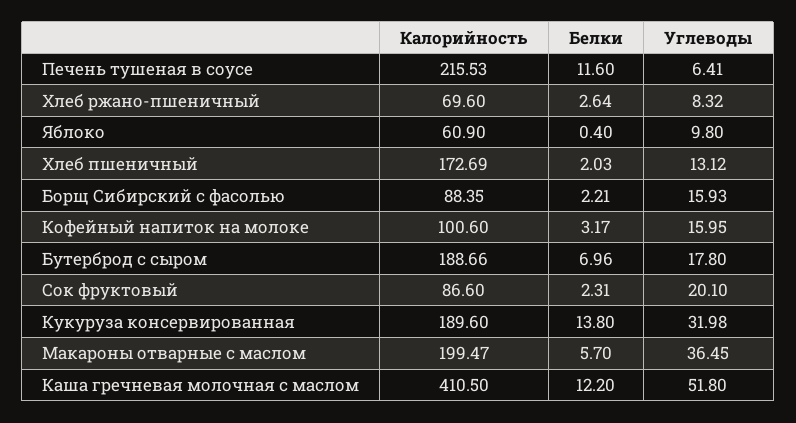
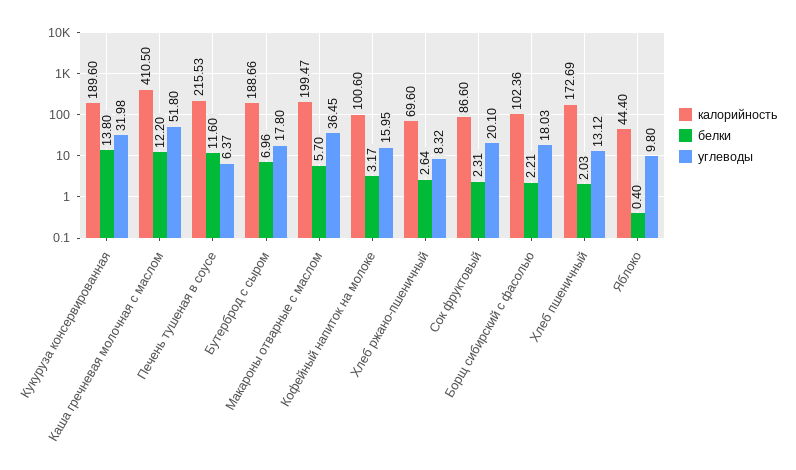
  {
    "Калорийность": {
      "Печень тушеная в соусе": 215.53,
      "Хлеб ржано-пшеничный": 69.6,
-     "Яблоко": 60.9,
+     "Яблоко": 44.4,
      "Хлеб пшеничный": 172.69,
-     "Борщ Сибирский с фасолью": 88.35,
+     "Борщ Сибирский с фасолью": 102.36,
      "Кофейный напиток на молоке": 100.6,
      "Бутерброд с сыром": 188.66,
      "Сок фруктовый": 86.6,
      "Кукуруза консервированная": 189.6,
      "Макароны отварные с маслом": 199.47,
      "Каша гречневая молочная с маслом": 410.5
    },
    "Белки": {
      "Печень тушеная в соусе": 11.6,
      "Хлеб ржано-пшеничный": 2.64,
      "Яблоко": 0.4,
      "Хлеб пшеничный": 2.03,
      "Борщ Сибирский с фасолью": 2.21,
      "Кофейный напиток на молоке": 3.17,
      "Бутерброд с сыром": 6.96,
      "Сок фруктовый": 2.31,
      "Кукуруза консервированная": 13.8,
      "Макароны отварные с маслом": 5.7,
      "Каша гречневая молочная с маслом": 12.2
    },
    "Углеводы": {
-     "Печень тушеная в соусе": 6.41,
+     "Печень тушеная в соусе": 6.37,
      "Хлеб ржано-пшеничный": 8.32,
      "Яблоко": 9.8,
      "Хлеб пшеничный": 13.12,
-     "Борщ Сибирский с фасолью": 15.93,
+     "Борщ Сибирский с фасолью": 18.03,
      "Кофейный напиток на молоке": 15.95,
      "Бутерброд с сыром": 17.8,
      "Сок фруктовый": 20.1,
      "Кукуруза консервированная": 31.98,
      "Макароны отварные с маслом": 36.45,
      "Каша гречневая молочная с маслом": 51.8
    }
  }

